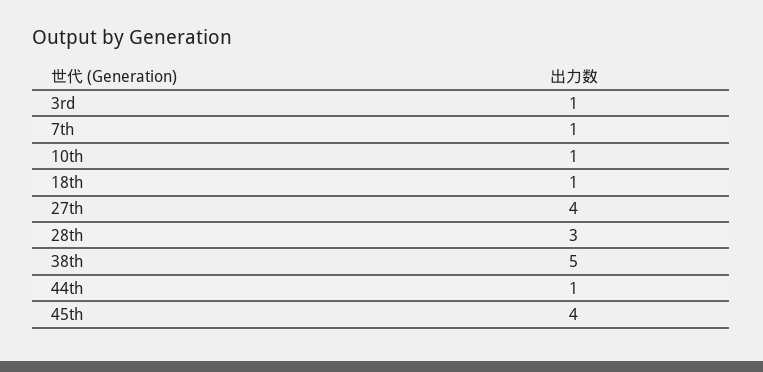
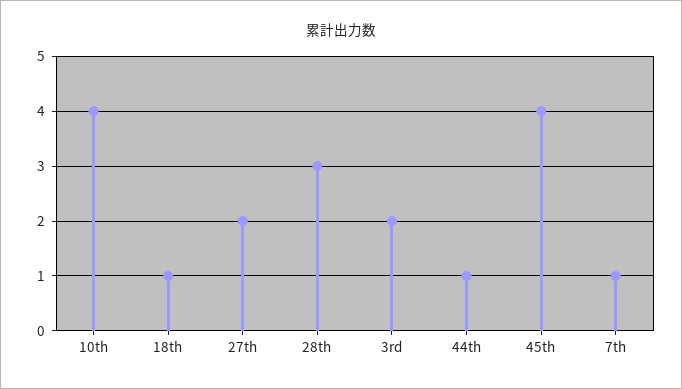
  {
-   "3rd": 1,
+   "3rd": 2,
    "7th": 1,
-   "10th": 1,
+   "10th": 4,
    "18th": 1,
-   "27th": 4,
+   "27th": 2,
    "28th": 3,
-   "38th": 5,
    "44th": 1,
    "45th": 4
  }

